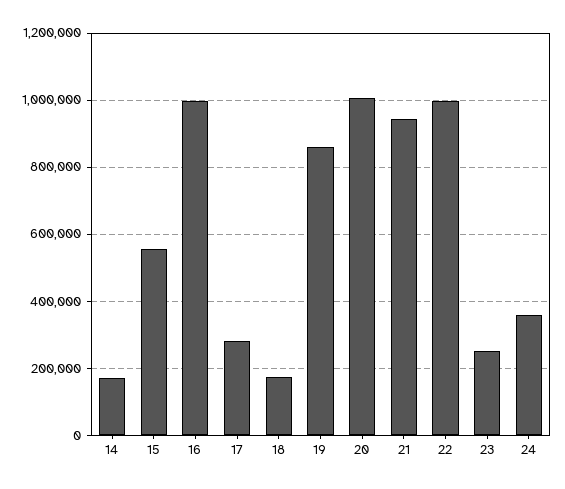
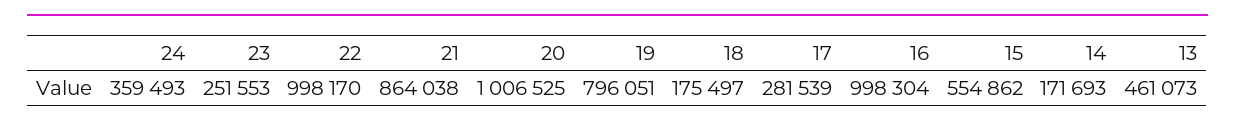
  {
    "14": 171693,
    "15": 554862,
    "16": 998304,
    "17": 281539,
    "18": 175497,
-   "19": 860000,
+   "19": 796051,
    "20": 1006525,
-   "21": 940000,
+   "21": 864038,
    "22": 998170,
    "23": 251553,
-   "24": 359493
+   "24": 359493,
+   "13": 461073
  }

